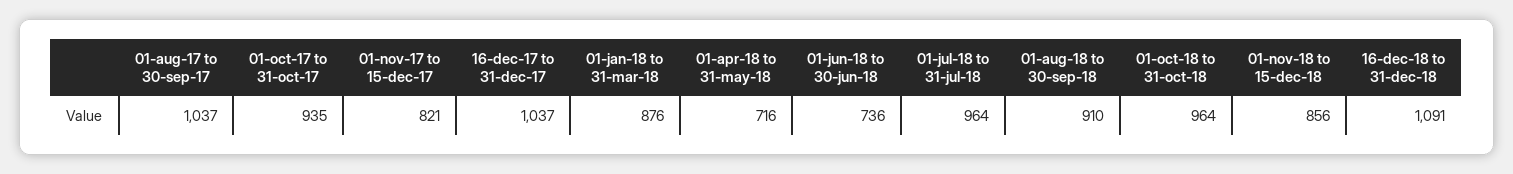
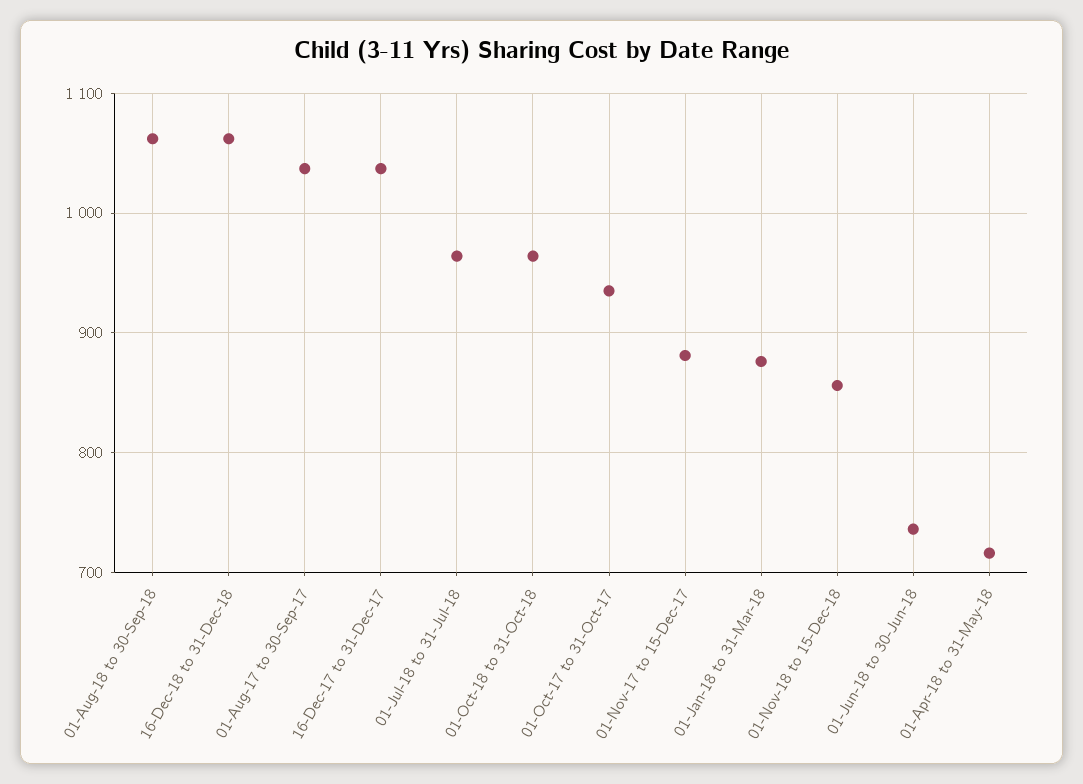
  {
    "01-aug-17 to 30-sep-17": 1037,
    "01-oct-17 to 31-oct-17": 935,
-   "01-nov-17 to 15-dec-17": 821,
+   "01-nov-17 to 15-dec-17": 880,
    "16-dec-17 to 31-dec-17": 1037,
    "01-jan-18 to 31-mar-18": 876,
    "01-apr-18 to 31-may-18": 716,
    "01-jun-18 to 30-jun-18": 736,
    "01-jul-18 to 31-jul-18": 964,
-   "01-aug-18 to 30-sep-18": 910,
+   "01-aug-18 to 30-sep-18": 1060,
    "01-oct-18 to 31-oct-18": 964,
    "01-nov-18 to 15-dec-18": 856,
-   "16-dec-18 to 31-dec-18": 1091
+   "16-dec-18 to 31-dec-18": 1060
  }

